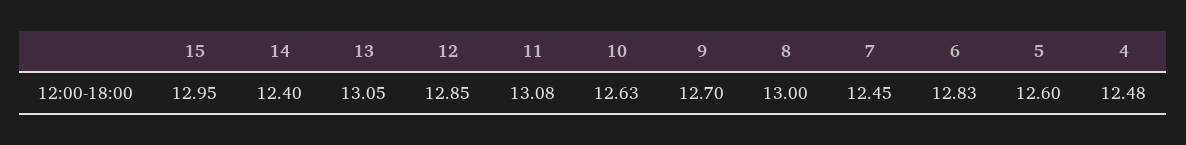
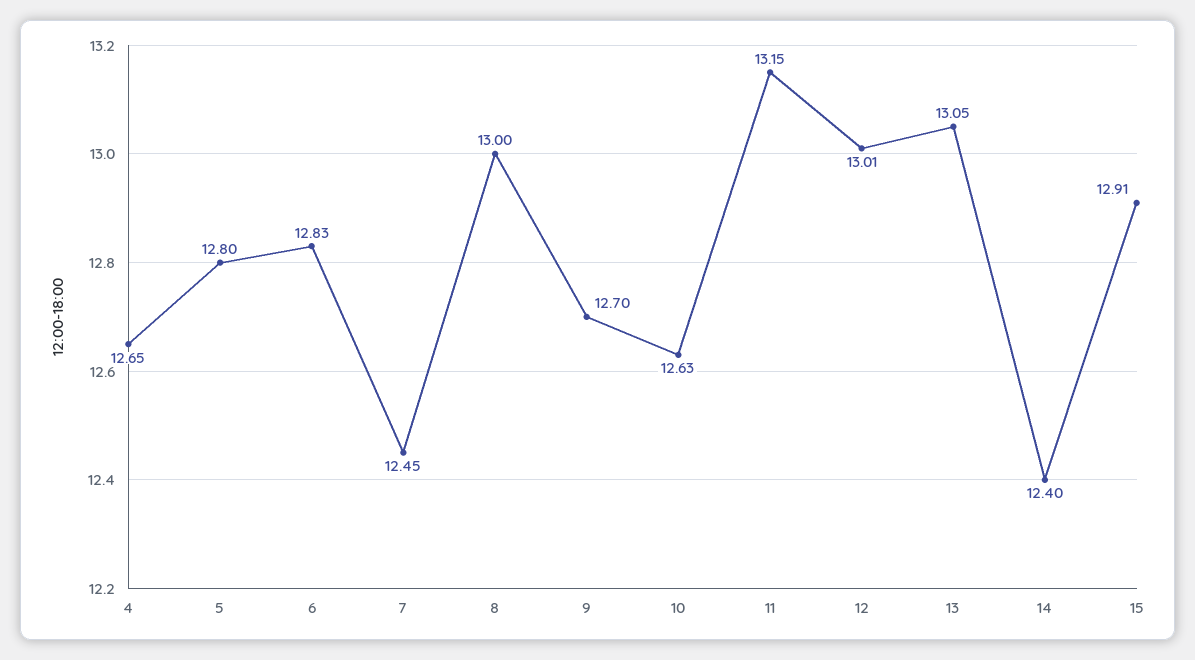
  {
-   "15": 12.95,
+   "15": 12.91,
    "14": 12.4,
    "13": 13.05,
-   "12": 12.85,
+   "12": 13.01,
-   "11": 13.08,
+   "11": 13.15,
    "10": 12.63,
    "9": 12.7,
    "8": 13,
    "7": 12.45,
    "6": 12.83,
-   "5": 12.6,
+   "5": 12.8,
-   "4": 12.48
+   "4": 12.65
  }

